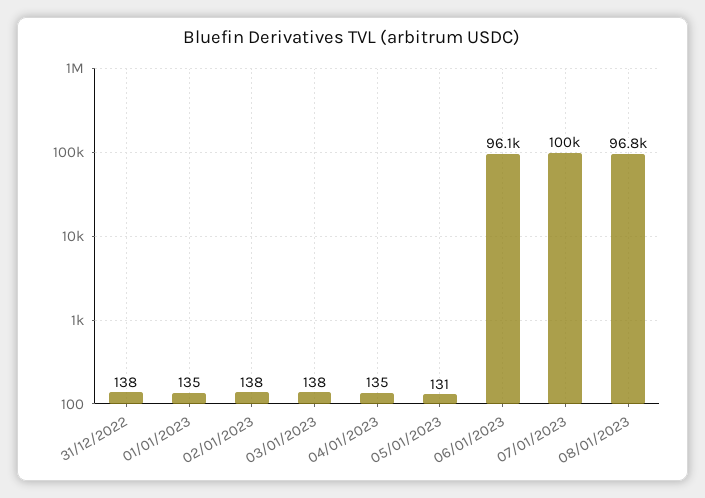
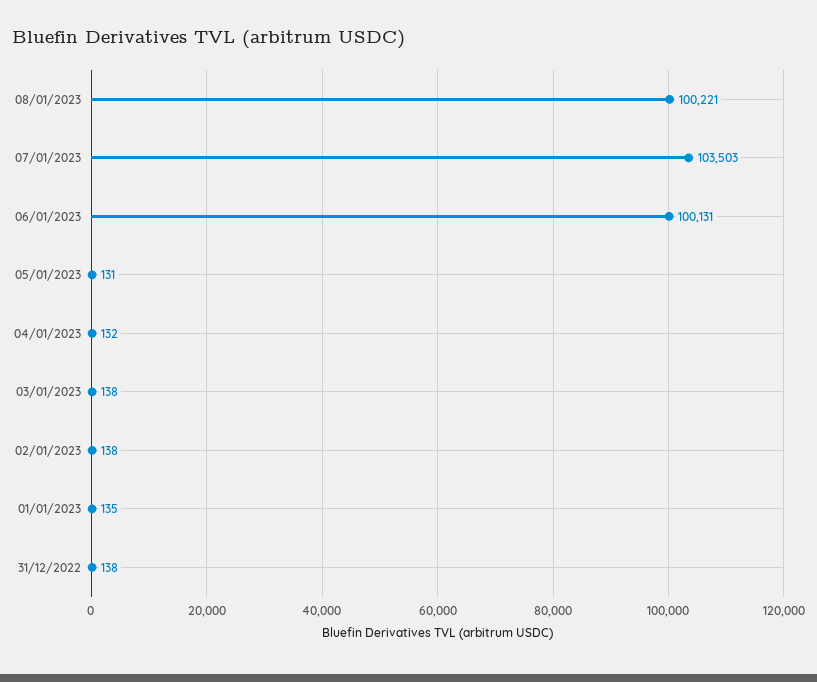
  {
    "31/12/2022": 138,
    "01/01/2023": 135,
    "02/01/2023": 138,
    "03/01/2023": 138,
-   "04/01/2023": 135,
+   "04/01/2023": 132,
    "05/01/2023": 131,
-   "06/01/2023": 96100,
+   "06/01/2023": 100131,
-   "07/01/2023": 100000,
+   "07/01/2023": 103503,
-   "08/01/2023": 96800
+   "08/01/2023": 100221
  }

